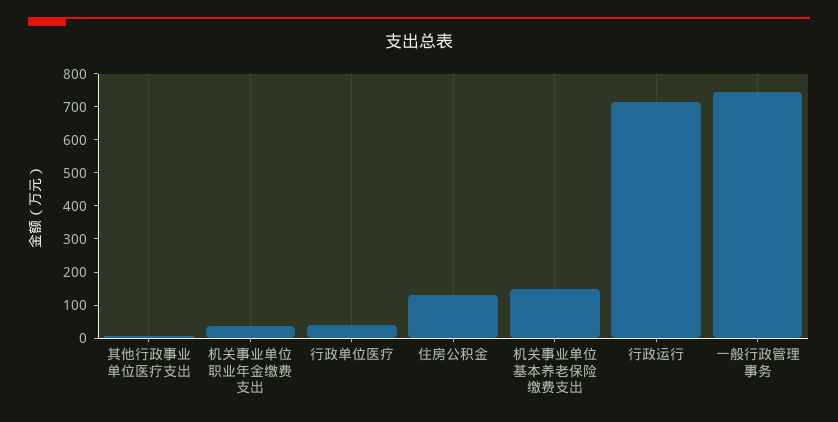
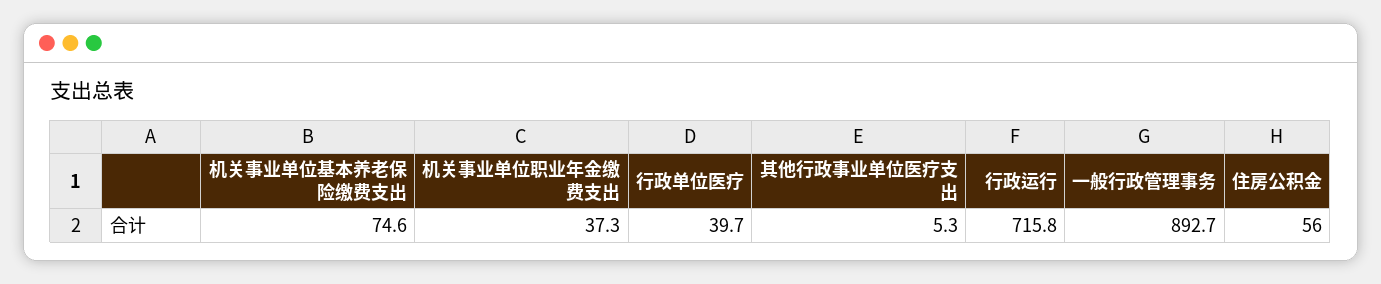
  {
    "其他行政事业单位医疗支出": 5.3,
    "机关事业单位职业年金缴费支出": 37.3,
    "行政单位医疗": 39.7,
-   "住房公积金": 125,
+   "住房公积金": 56,
-   "机关事业单位基本养老保险缴费支出": 150,
+   "机关事业单位基本养老保险缴费支出": 74.6,
    "行政运行": 715.8,
-   "一般行政管理事务": 750
+   "一般行政管理事务": 892.7
  }

